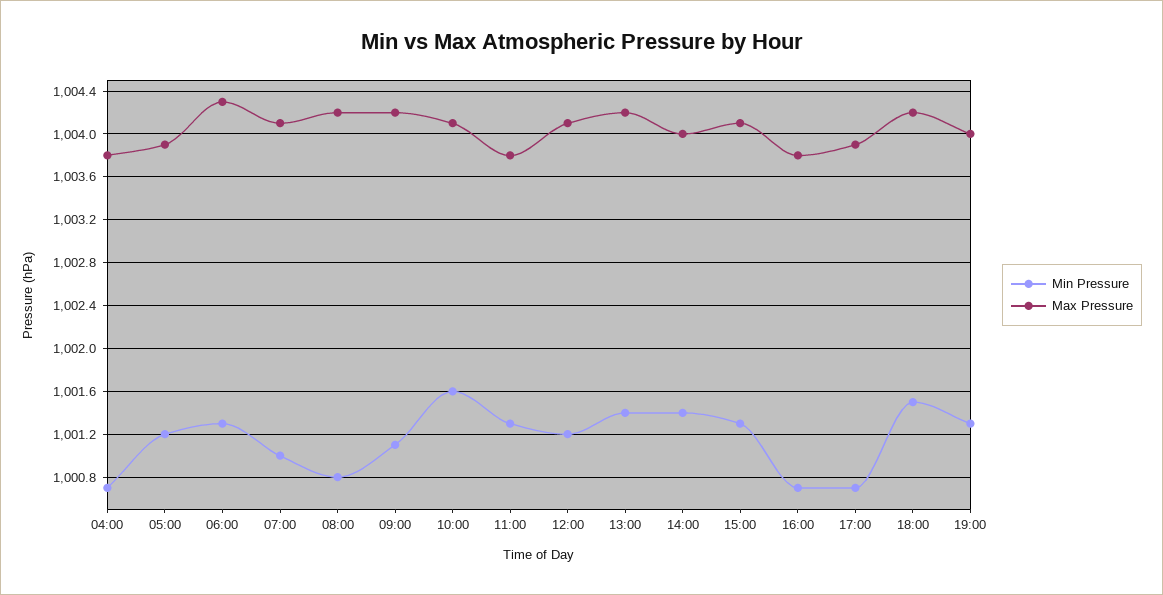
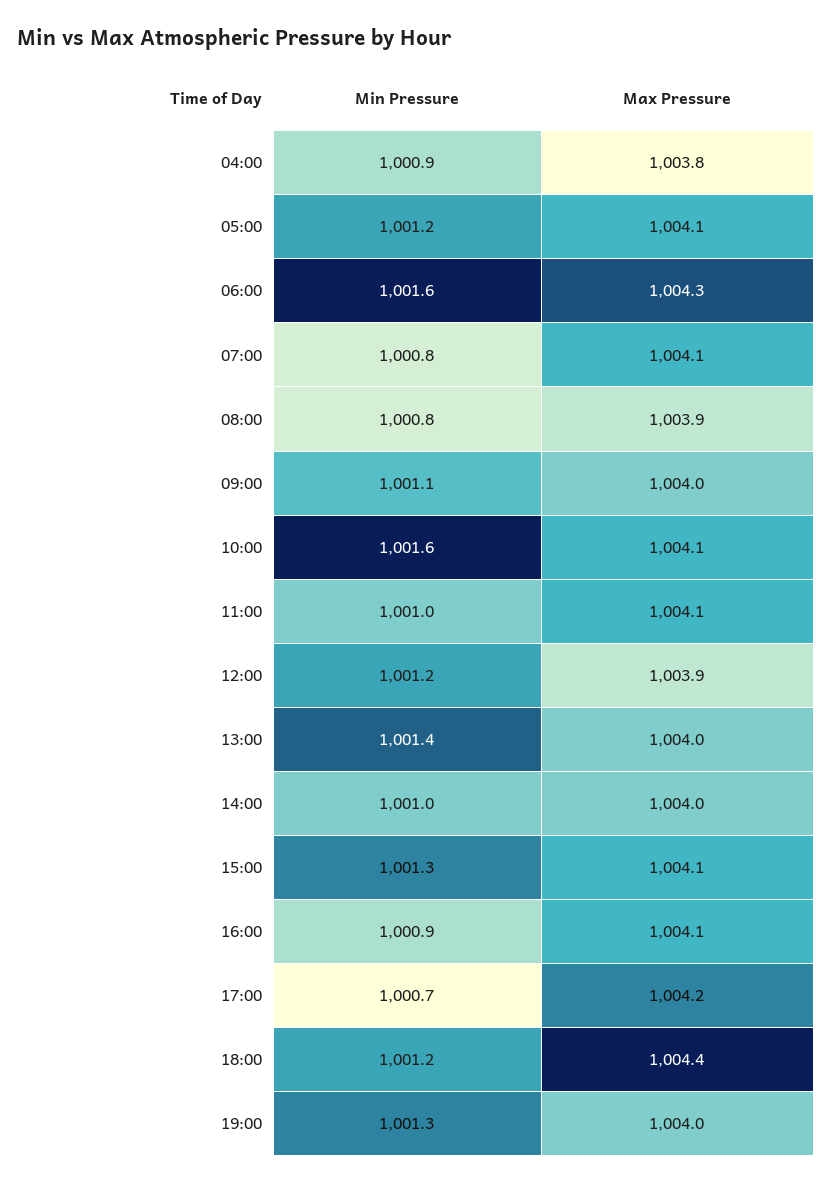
  {
    "Min Pressure": {
-     "04:00": 1000.7,
+     "04:00": 1000.9,
      "05:00": 1001.2,
-     "06:00": 1001.3,
+     "06:00": 1001.6,
-     "07:00": 1001,
+     "07:00": 1000.8,
      "08:00": 1000.8,
      "09:00": 1001.1,
      "10:00": 1001.6,
-     "11:00": 1001.3,
+     "11:00": 1001,
      "12:00": 1001.2,
      "13:00": 1001.4,
-     "14:00": 1001.4,
+     "14:00": 1001,
      "15:00": 1001.3,
-     "16:00": 1000.7,
+     "16:00": 1000.9,
      "17:00": 1000.7,
-     "18:00": 1001.5,
+     "18:00": 1001.2,
      "19:00": 1001.3
    },
    "Max Pressure": {
      "04:00": 1003.8,
-     "05:00": 1003.9,
+     "05:00": 1004.1,
      "06:00": 1004.3,
      "07:00": 1004.1,
-     "08:00": 1004.2,
+     "08:00": 1003.9,
-     "09:00": 1004.2,
+     "09:00": 1004,
      "10:00": 1004.1,
-     "11:00": 1003.8,
+     "11:00": 1004.1,
-     "12:00": 1004.1,
+     "12:00": 1003.9,
-     "13:00": 1004.2,
+     "13:00": 1004,
      "14:00": 1004,
      "15:00": 1004.1,
-     "16:00": 1003.8,
+     "16:00": 1004.1,
-     "17:00": 1003.9,
+     "17:00": 1004.2,
-     "18:00": 1004.2,
+     "18:00": 1004.4,
      "19:00": 1004
    }
  }

